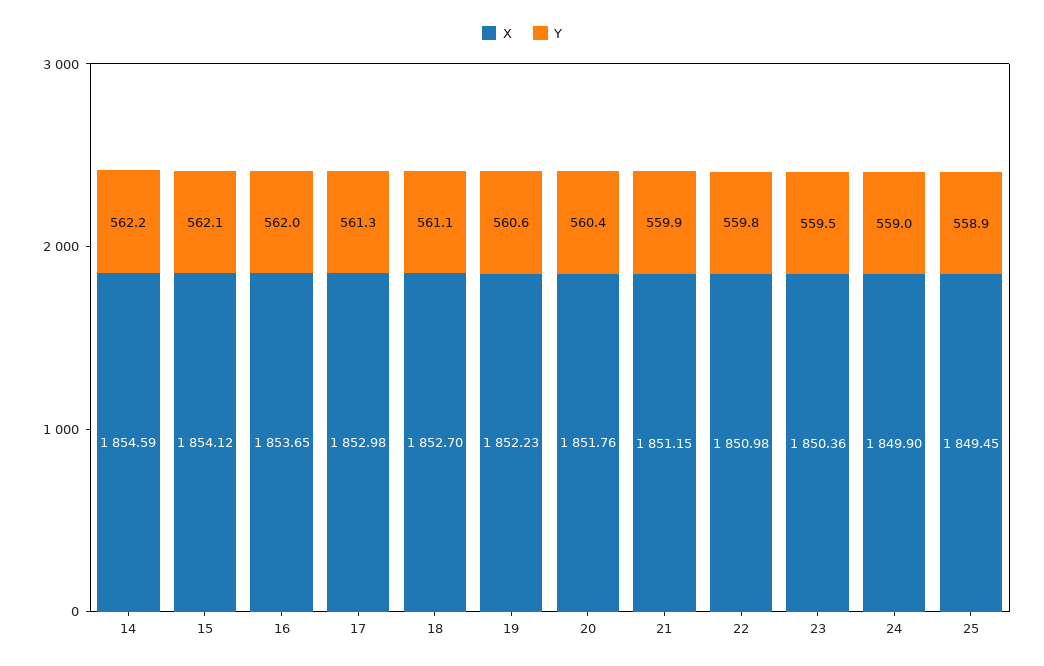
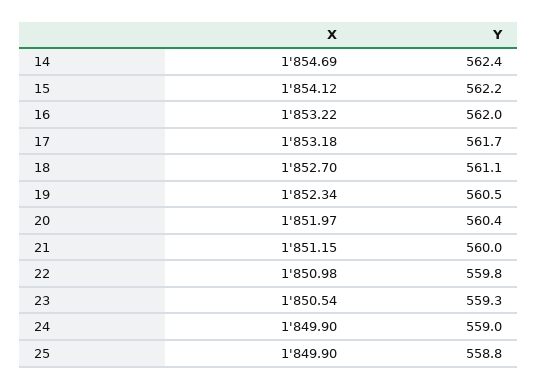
  {
    "X": {
-     "14": 1854.59,
+     "14": 1854.69,
      "15": 1854.12,
-     "16": 1853.65,
+     "16": 1853.22,
-     "17": 1852.98,
+     "17": 1853.18,
      "18": 1852.7,
-     "19": 1852.23,
+     "19": 1852.34,
-     "20": 1851.76,
+     "20": 1851.97,
      "21": 1851.15,
      "22": 1850.98,
-     "23": 1850.36,
+     "23": 1850.54,
      "24": 1849.9,
-     "25": 1849.45
+     "25": 1849.9
    },
    "Y": {
-     "14": 562.2,
+     "14": 562.4,
-     "15": 562.1,
+     "15": 562.2,
      "16": 562,
-     "17": 561.3,
+     "17": 561.7,
      "18": 561.1,
-     "19": 560.6,
+     "19": 560.5,
      "20": 560.4,
-     "21": 559.9,
+     "21": 560,
      "22": 559.8,
-     "23": 559.5,
+     "23": 559.3,
      "24": 559,
-     "25": 558.9
+     "25": 558.8
    }
  }

